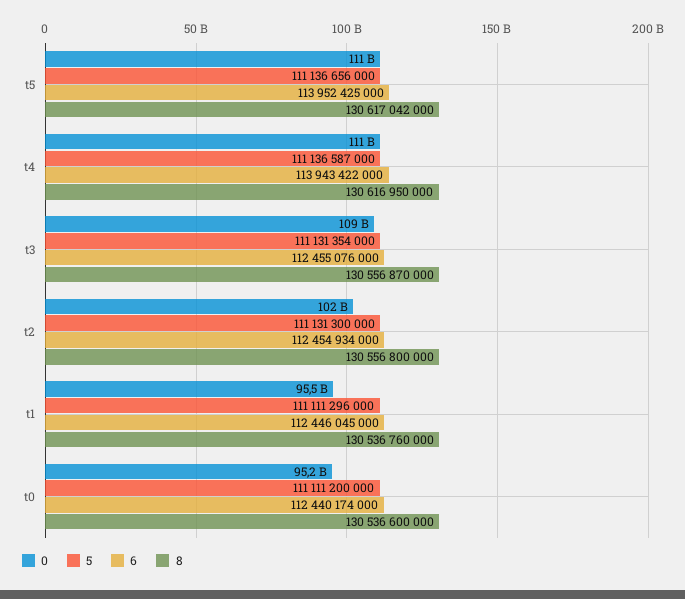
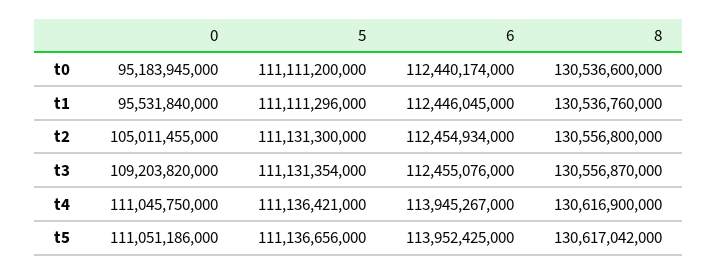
  {
    "0": {
      "t5": 111051186000,
      "t4": 111045750000,
      "t3": 109203820000,
-     "t2": 102000000000,
+     "t2": 105011455000,
      "t1": 95531840000,
      "t0": 95183945000
    },
    "5": {
      "t5": 111136656000,
-     "t4": 111136587000,
+     "t4": 111136421000,
      "t3": 111131354000,
      "t2": 111131300000,
      "t1": 111111296000,
      "t0": 111111200000
    },
    "6": {
      "t5": 113952425000,
-     "t4": 113943422000,
+     "t4": 113945267000,
      "t3": 112455076000,
      "t2": 112454934000,
      "t1": 112446045000,
      "t0": 112440174000
    },
    "8": {
      "t5": 130617042000,
-     "t4": 130616950000,
+     "t4": 130616900000,
      "t3": 130556870000,
      "t2": 130556800000,
      "t1": 130536760000,
      "t0": 130536600000
    }
  }

